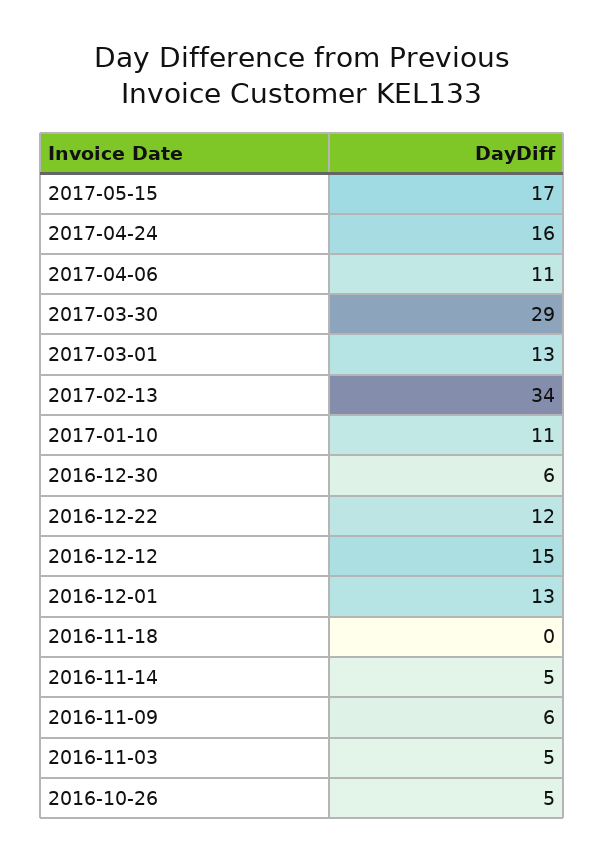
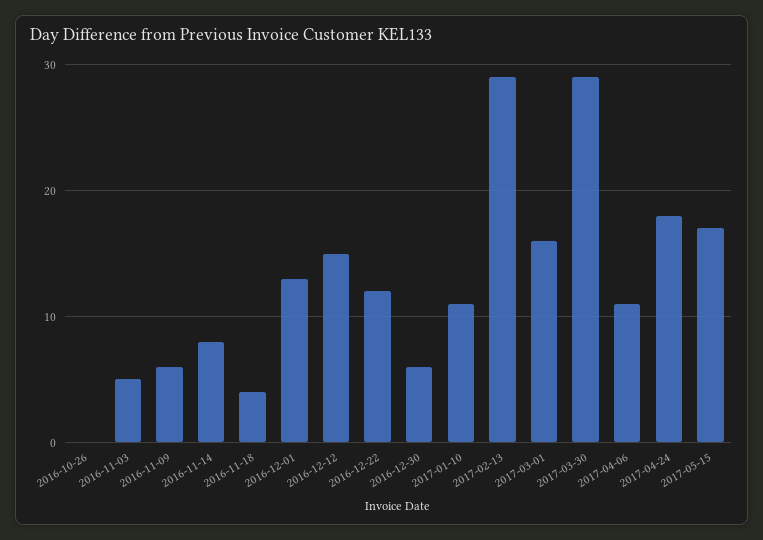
  {
    "2017-05-15": 17,
-   "2017-04-24": 16,
+   "2017-04-24": 18,
    "2017-04-06": 11,
    "2017-03-30": 29,
-   "2017-03-01": 13,
+   "2017-03-01": 16,
-   "2017-02-13": 34,
+   "2017-02-13": 29,
    "2017-01-10": 11,
    "2016-12-30": 6,
    "2016-12-22": 12,
    "2016-12-12": 15,
    "2016-12-01": 13,
-   "2016-11-18": 0,
+   "2016-11-18": 4,
-   "2016-11-14": 5,
+   "2016-11-14": 8,
    "2016-11-09": 6,
    "2016-11-03": 5,
-   "2016-10-26": 5
+   "2016-10-26": 0
  }

